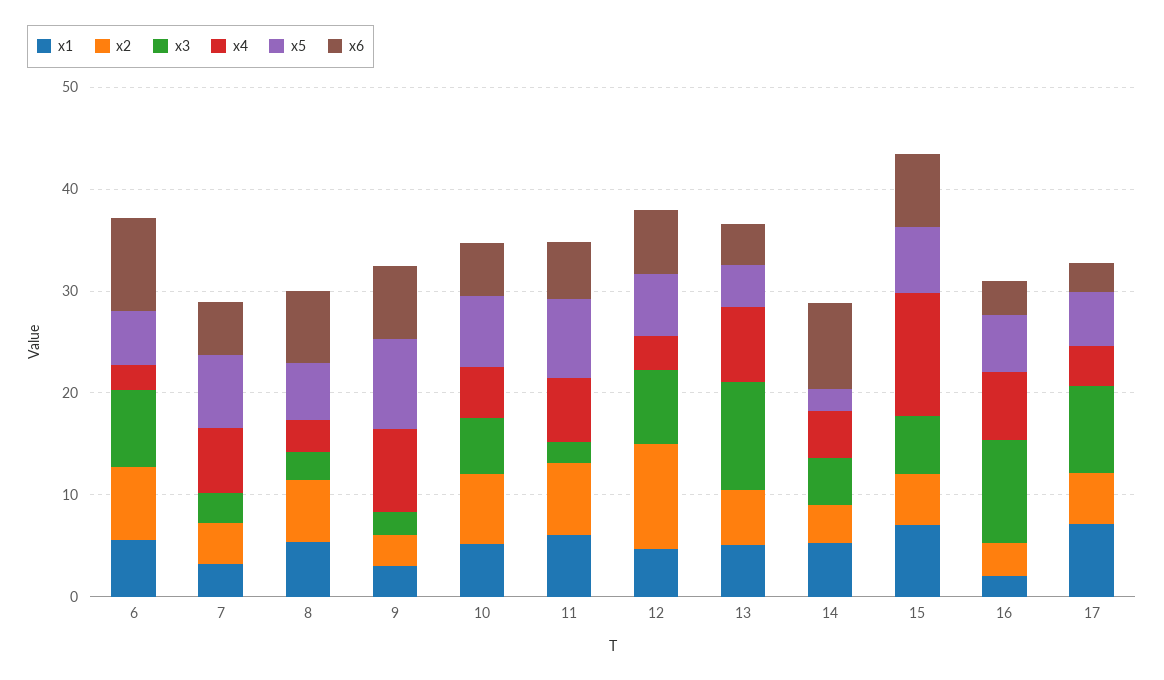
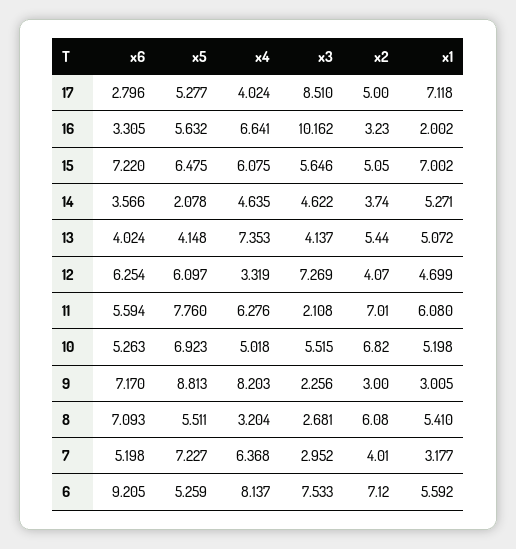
  {
    "x1": {
      "6": 5.592,
      "7": 3.177,
      "8": 5.41,
      "9": 3.005,
      "10": 5.198,
      "11": 6.08,
      "12": 4.699,
      "13": 5.072,
      "14": 5.271,
      "15": 7.002,
      "16": 2.002,
      "17": 7.118
    },
    "x2": {
      "6": 7.12,
      "7": 4.01,
      "8": 6.08,
      "9": 3,
      "10": 6.82,
      "11": 7.01,
-     "12": 10,
+     "12": 4.07,
      "13": 5.44,
      "14": 3.74,
      "15": 5.05,
      "16": 3.23,
      "17": 5
    },
    "x3": {
      "6": 7.533,
      "7": 2.952,
      "8": 2.681,
      "9": 2.256,
      "10": 5.515,
      "11": 2.108,
      "12": 7.269,
-     "13": 10,
+     "13": 4.137,
      "14": 4.622,
      "15": 5.646,
      "16": 10.162,
      "17": 8.51
    },
    "x4": {
-     "6": 2,
+     "6": 8.137,
      "7": 6.368,
      "8": 3.204,
      "9": 8.203,
      "10": 5.018,
      "11": 6.276,
      "12": 3.319,
      "13": 7.353,
      "14": 4.635,
-     "15": 12,
+     "15": 6.075,
      "16": 6.641,
      "17": 4.024
    },
    "x5": {
      "6": 5.259,
      "7": 7.227,
      "8": 5.511,
      "9": 8.813,
      "10": 6.923,
      "11": 7.76,
      "12": 6.097,
      "13": 4.148,
      "14": 2.078,
      "15": 6.475,
      "16": 5.632,
      "17": 5.277
    },
    "x6": {
      "6": 9.205,
      "7": 5.198,
      "8": 7.093,
      "9": 7.17,
      "10": 5.263,
      "11": 5.594,
      "12": 6.254,
      "13": 4.024,
-     "14": 8,
+     "14": 3.566,
      "15": 7.22,
      "16": 3.305,
      "17": 2.796
    }
  }

